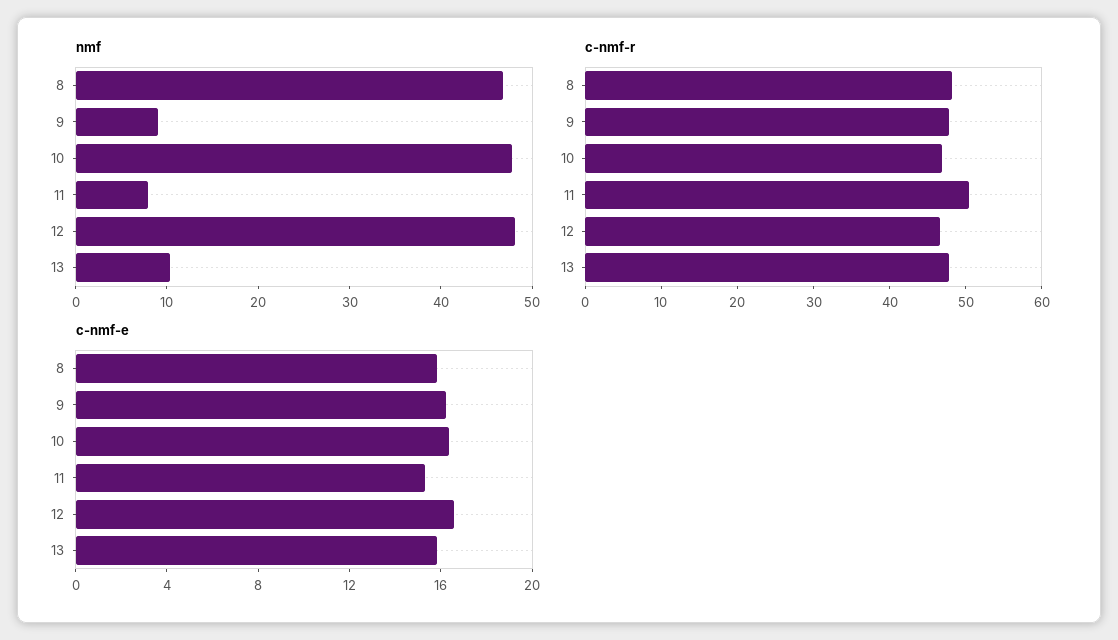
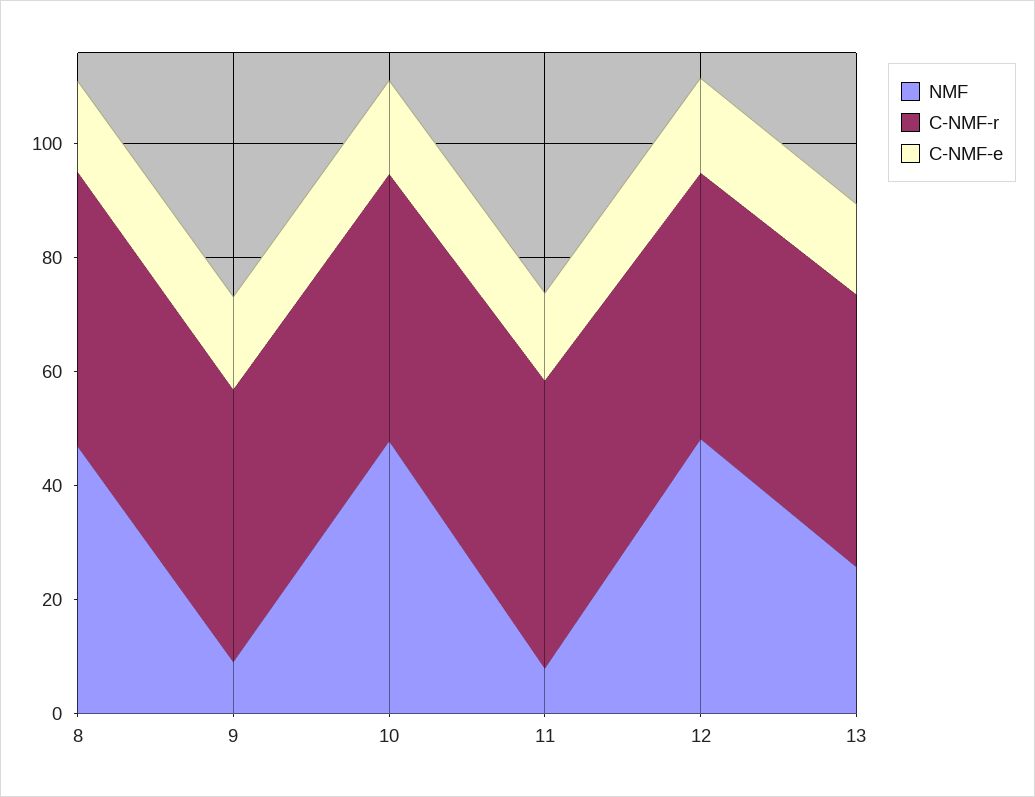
  {
    "nmf": {
      "8": 46,
      "9": 10,
      "10": 48,
      "11": 8,
      "12": 48,
-     "13": 10
+     "13": 25
    },
    "c-nmf-r": {
      "8": 48,
      "9": 48,
      "10": 46,
      "11": 50,
      "12": 46,
      "13": 48
    },
    "c-nmf-e": {
      "8": 16,
      "9": 16,
      "10": 16,
      "11": 15,
      "12": 17,
      "13": 16
    }
  }

